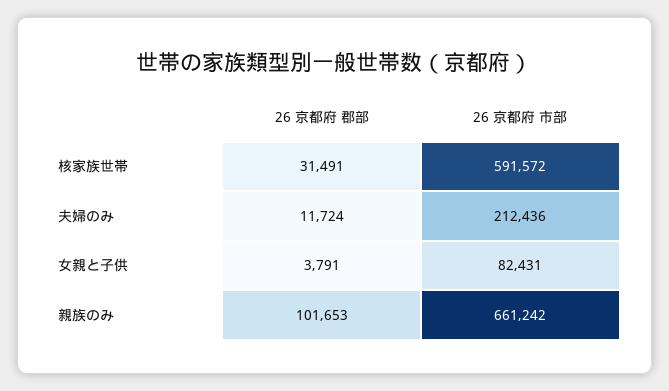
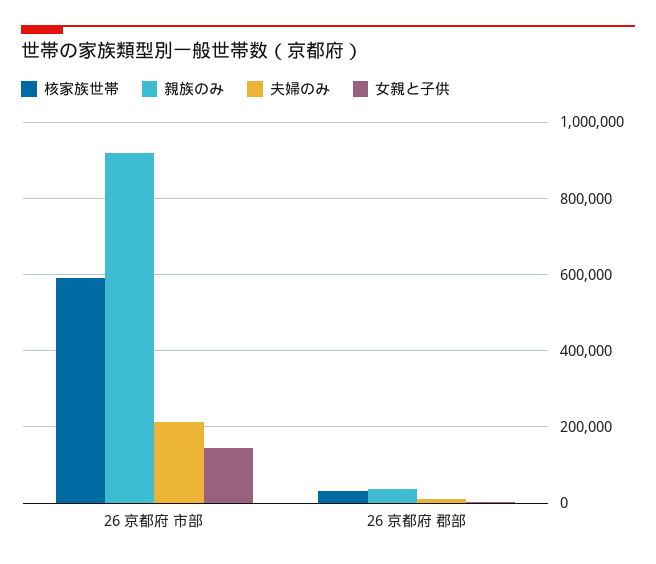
  {
    "核家族世帯": {
      "26 京都府 郡部": 31491,
      "26 京都府 市部": 591572
    },
    "夫婦のみ": {
      "26 京都府 郡部": 11724,
      "26 京都府 市部": 212436
    },
    "女親と子供": {
      "26 京都府 郡部": 3791,
-     "26 京都府 市部": 82431
+     "26 京都府 市部": 140000
    },
    "親族のみ": {
-     "26 京都府 郡部": 101653,
+     "26 京都府 郡部": 40000,
-     "26 京都府 市部": 661242
+     "26 京都府 市部": 920000
    }
  }

